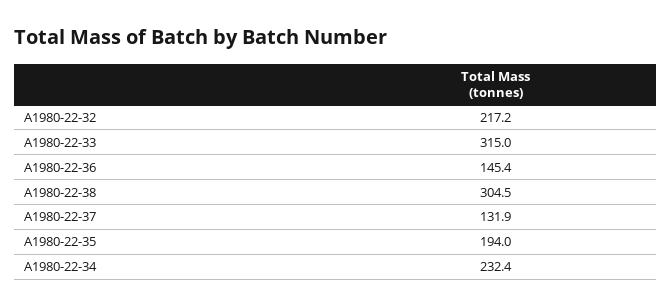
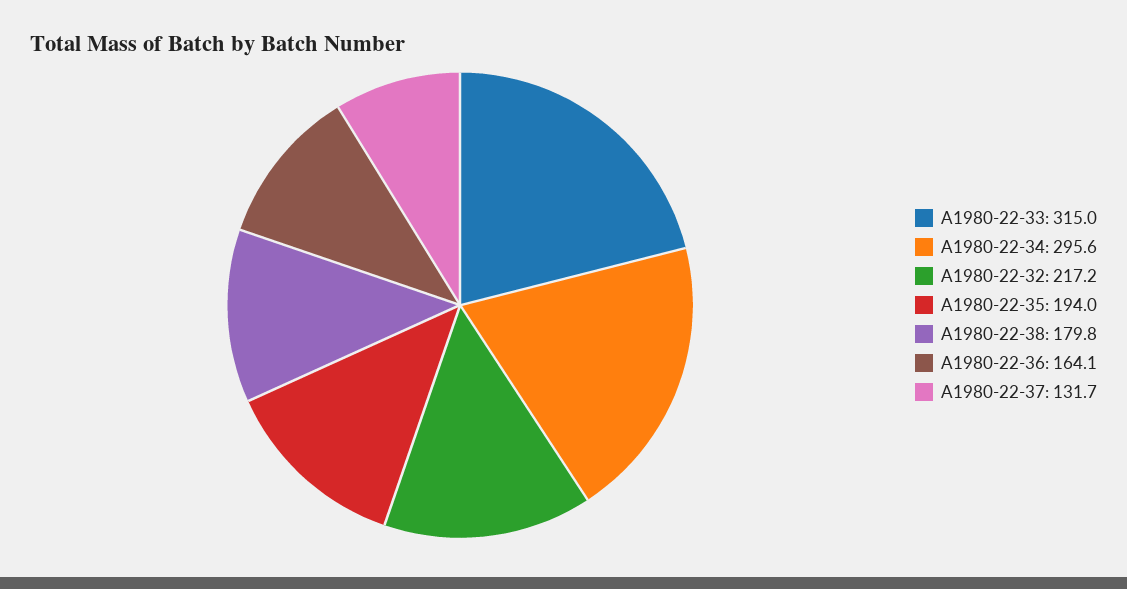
  {
    "A1980-22-32": 217.2,
    "A1980-22-33": 315,
-   "A1980-22-36": 145.4,
+   "A1980-22-36": 164.1,
-   "A1980-22-38": 304.5,
+   "A1980-22-38": 179.8,
-   "A1980-22-37": 131.9,
+   "A1980-22-37": 131.7,
    "A1980-22-35": 194,
-   "A1980-22-34": 232.4
+   "A1980-22-34": 295.6
  }

